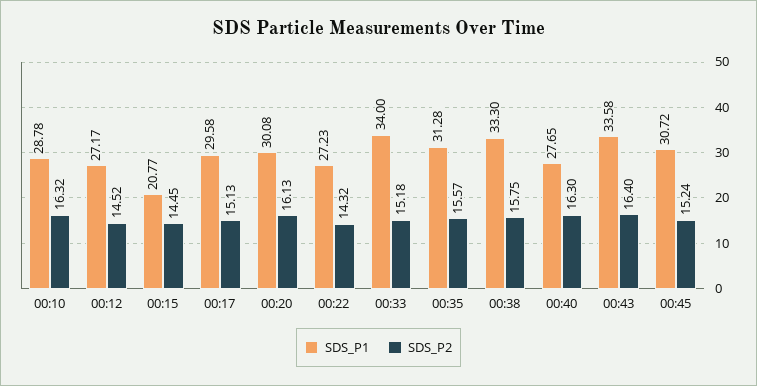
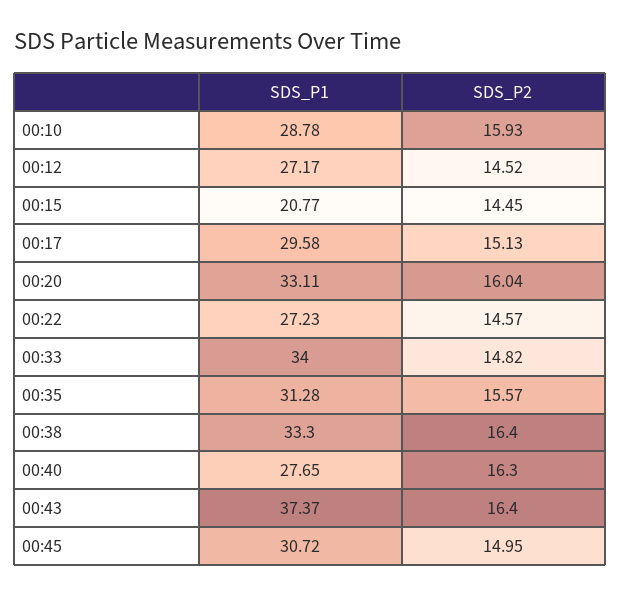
  {
    "SDS_P1": {
      "00:10": 28.78,
      "00:12": 27.17,
      "00:15": 20.77,
      "00:17": 29.58,
-     "00:20": 30.08,
+     "00:20": 33.11,
      "00:22": 27.23,
      "00:33": 34,
      "00:35": 31.28,
      "00:38": 33.3,
      "00:40": 27.65,
-     "00:43": 33.58,
+     "00:43": 37.37,
      "00:45": 30.72
    },
    "SDS_P2": {
-     "00:10": 16.32,
+     "00:10": 15.93,
      "00:12": 14.52,
      "00:15": 14.45,
      "00:17": 15.13,
-     "00:20": 16.13,
+     "00:20": 16.04,
-     "00:22": 14.32,
+     "00:22": 14.57,
-     "00:33": 15.18,
+     "00:33": 14.82,
      "00:35": 15.57,
-     "00:38": 15.75,
+     "00:38": 16.4,
      "00:40": 16.3,
      "00:43": 16.4,
-     "00:45": 15.24
+     "00:45": 14.95
    }
  }

